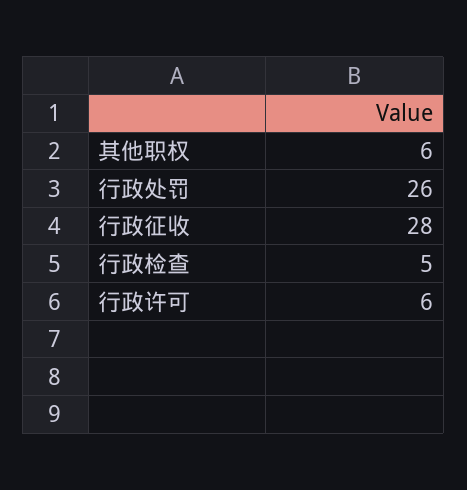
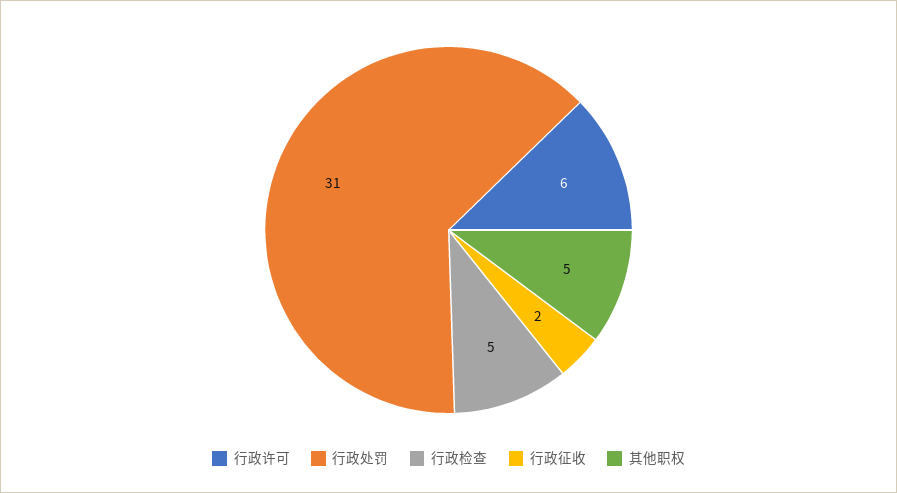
  {
-   "其他职权": 6,
+   "其他职权": 5,
-   "行政处罚": 26,
+   "行政处罚": 31,
-   "行政征收": 28,
+   "行政征收": 2,
    "行政检查": 5,
    "行政许可": 6
  }

